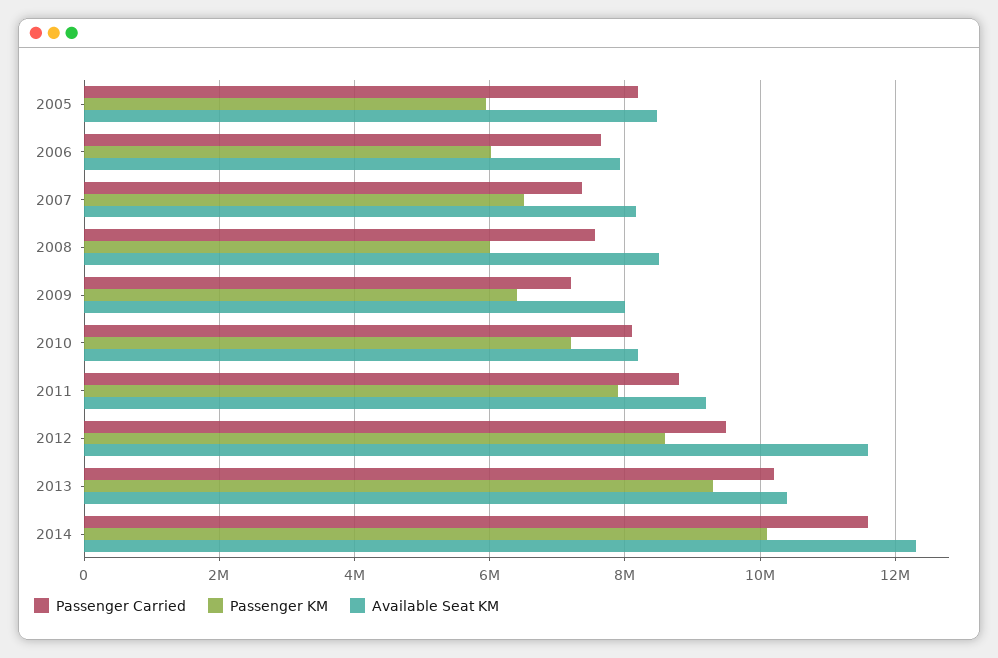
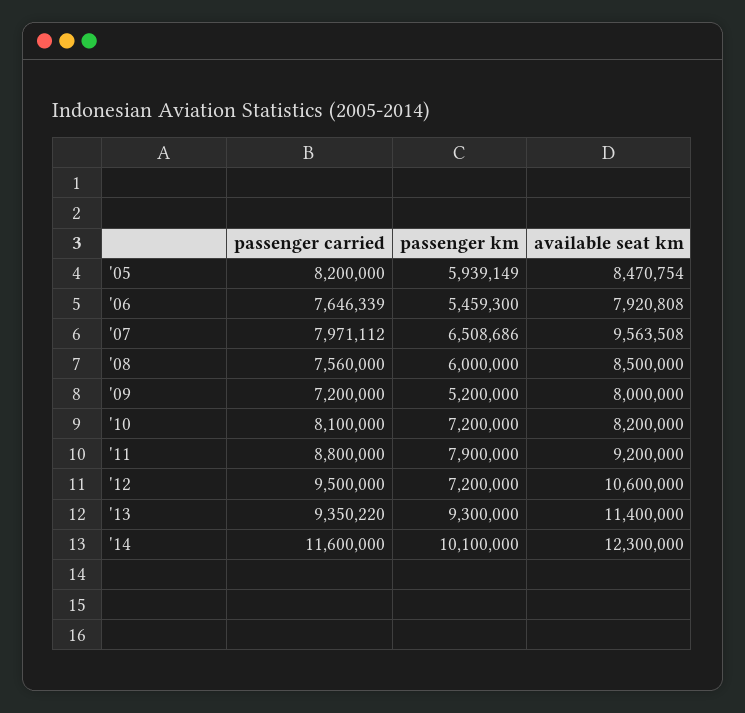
  {
    "Passenger Carried": {
      "2005": 8200000,
      "2006": 7646339,
-     "2007": 7400000,
+     "2007": 7971112,
      "2008": 7560000,
      "2009": 7200000,
      "2010": 8100000,
      "2011": 8800000,
      "2012": 9500000,
-     "2013": 10200000,
+     "2013": 9350220,
      "2014": 11600000
    },
    "Passenger KM": {
      "2005": 5939149,
-     "2006": 6000000,
+     "2006": 5459300,
      "2007": 6508686,
      "2008": 6000000,
-     "2009": 6400000,
+     "2009": 5200000,
      "2010": 7200000,
      "2011": 7900000,
-     "2012": 8600000,
+     "2012": 7200000,
      "2013": 9300000,
      "2014": 10100000
    },
    "Available Seat KM": {
      "2005": 8470754,
      "2006": 7920808,
-     "2007": 8200000,
+     "2007": 9563508,
      "2008": 8500000,
      "2009": 8000000,
      "2010": 8200000,
      "2011": 9200000,
-     "2012": 11600000,
+     "2012": 10600000,
-     "2013": 10400000,
+     "2013": 11400000,
      "2014": 12300000
    }
  }

